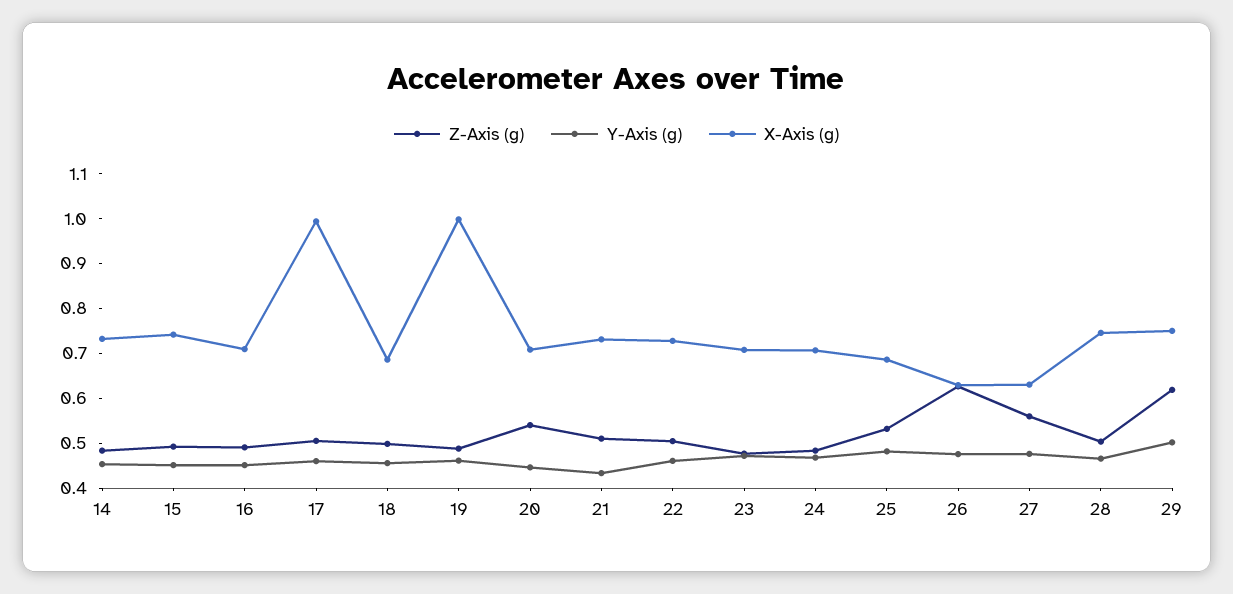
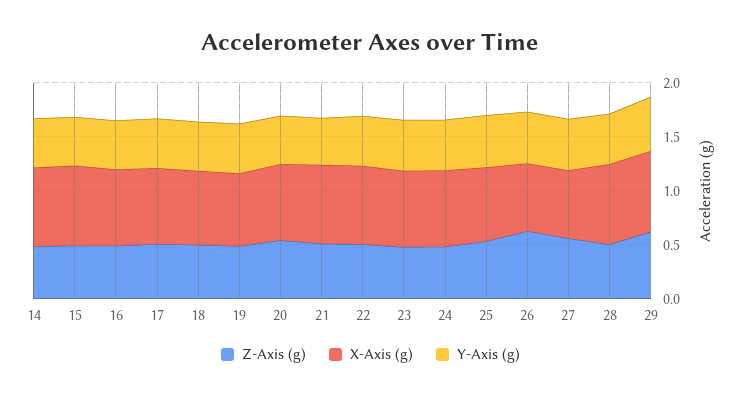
  {
    "Z-Axis (g)": {
      "14": 0.48,
      "15": 0.5,
      "16": 0.5,
      "17": 0.5,
      "18": 0.5,
      "19": 0.48,
      "20": 0.54,
      "21": 0.5,
      "22": 0.5,
      "23": 0.48,
      "24": 0.48,
      "25": 0.54,
      "26": 0.62,
      "27": 0.56,
      "28": 0.5,
      "29": 0.62
    },
    "Y-Axis (g)": {
      "14": 0.46,
      "15": 0.46,
      "16": 0.46,
      "17": 0.46,
      "18": 0.46,
      "19": 0.46,
      "20": 0.44,
      "21": 0.44,
      "22": 0.46,
      "23": 0.48,
      "24": 0.46,
      "25": 0.48,
      "26": 0.48,
      "27": 0.48,
      "28": 0.46,
      "29": 0.5
    },
    "X-Axis (g)": {
      "14": 0.74,
      "15": 0.74,
      "16": 0.7,
-     "17": 1,
+     "17": 0.7,
      "18": 0.68,
-     "19": 1,
+     "19": 0.7,
      "20": 0.7,
      "21": 0.74,
      "22": 0.72,
      "23": 0.7,
      "24": 0.7,
      "25": 0.68,
      "26": 0.62,
      "27": 0.62,
      "28": 0.74,
      "29": 0.74
    }
  }

